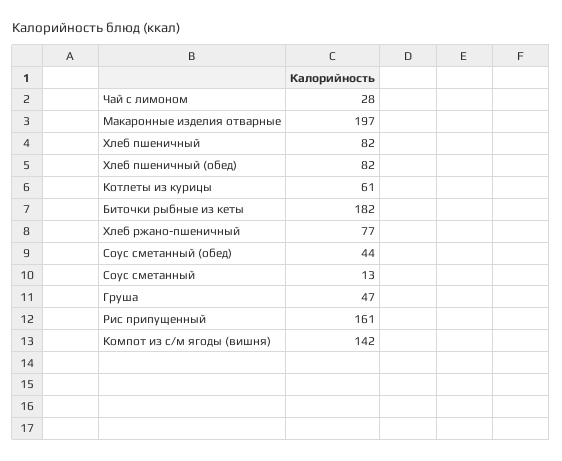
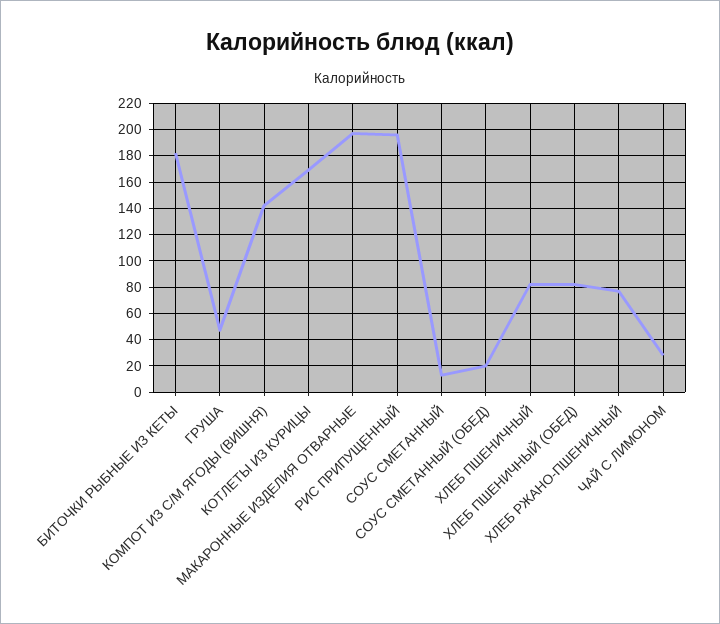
  {
    "Чай с лимоном": 28,
    "Макаронные изделия отварные": 197,
    "Хлеб пшеничный": 82,
    "Хлеб пшеничный (обед)": 82,
-   "Котлеты из курицы": 61,
+   "Котлеты из курицы": 170,
    "Биточки рыбные из кеты": 182,
    "Хлеб ржано-пшеничный": 77,
-   "Соус сметанный (обед)": 44,
+   "Соус сметанный (обед)": 20,
    "Соус сметанный": 13,
    "Груша": 47,
-   "Рис припущенный": 161,
+   "Рис припущенный": 195,
    "Компот из с/м ягоды (вишня)": 142
  }

